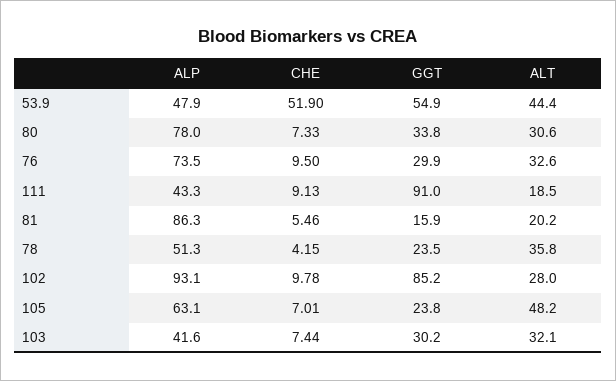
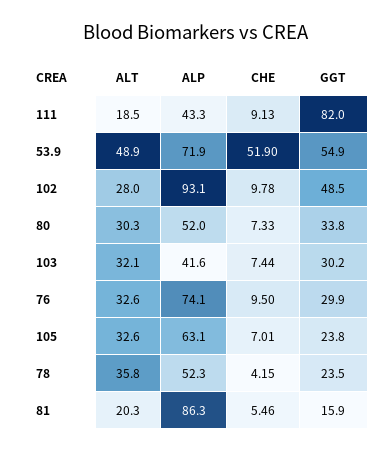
  {
    "ALP": {
-     "53.9": 47.9,
+     "53.9": 71.9,
-     "80": 78,
+     "80": 52,
-     "76": 73.5,
+     "76": 74.1,
      "111": 43.3,
      "81": 86.3,
-     "78": 51.3,
+     "78": 52.3,
      "102": 93.1,
      "105": 63.1,
      "103": 41.6
    },
    "CHE": {
      "53.9": 51.9,
      "80": 7.33,
      "76": 9.5,
      "111": 9.13,
      "81": 5.46,
      "78": 4.15,
      "102": 9.78,
      "105": 7.01,
      "103": 7.44
    },
    "GGT": {
      "53.9": 54.9,
      "80": 33.8,
      "76": 29.9,
-     "111": 91,
+     "111": 82,
      "81": 15.9,
      "78": 23.5,
-     "102": 85.2,
+     "102": 48.5,
      "105": 23.8,
      "103": 30.2
    },
    "ALT": {
-     "53.9": 44.4,
+     "53.9": 48.9,
-     "80": 30.6,
+     "80": 30.3,
      "76": 32.6,
      "111": 18.5,
-     "81": 20.2,
+     "81": 20.3,
      "78": 35.8,
      "102": 28,
-     "105": 48.2,
+     "105": 32.6,
      "103": 32.1
    }
  }

